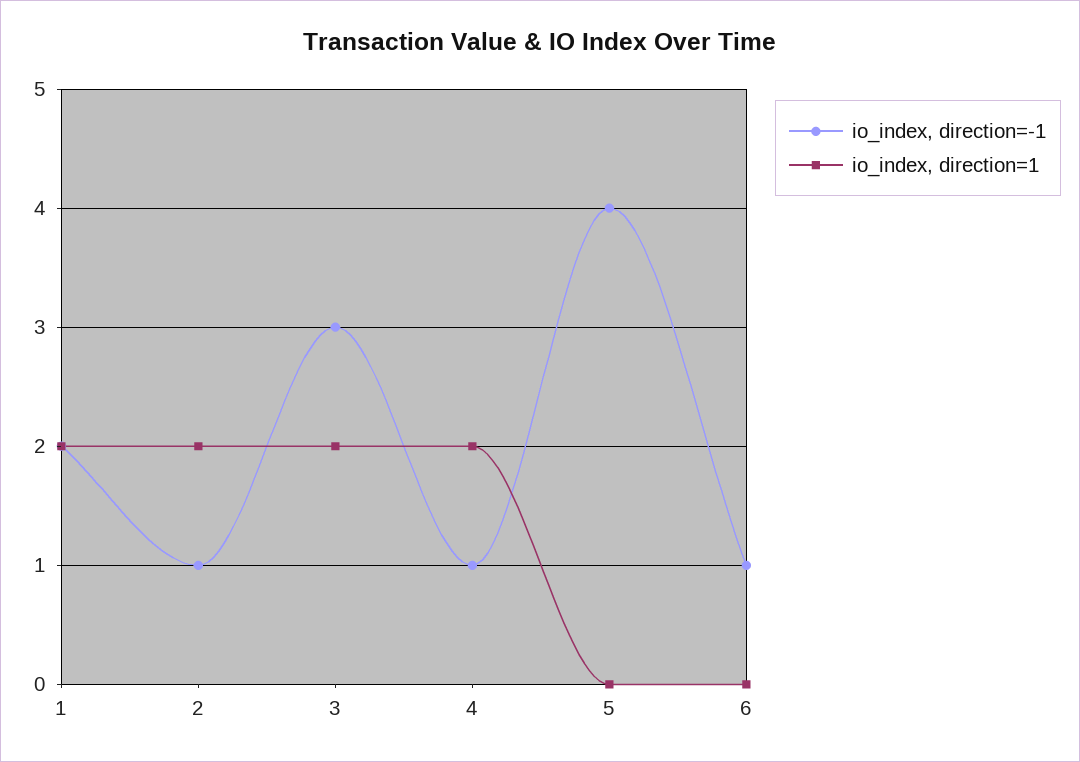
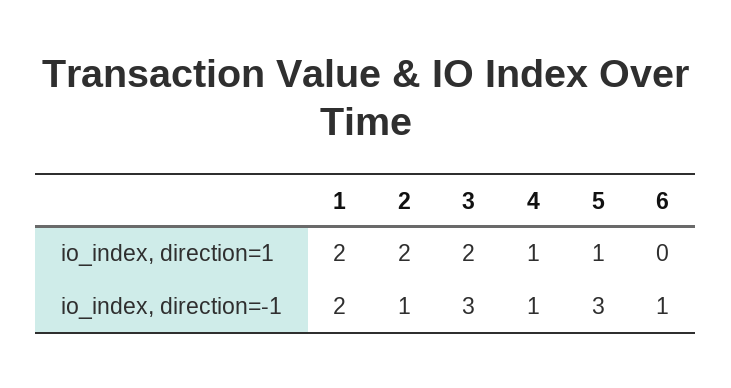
  {
    "io_index, direction=-1": {
      "1": 2,
      "2": 1,
      "3": 3,
      "4": 1,
-     "5": 4,
+     "5": 3,
      "6": 1
    },
    "io_index, direction=1": {
      "1": 2,
      "2": 2,
      "3": 2,
-     "4": 2,
+     "4": 1,
-     "5": 0,
+     "5": 1,
      "6": 0
    }
  }

